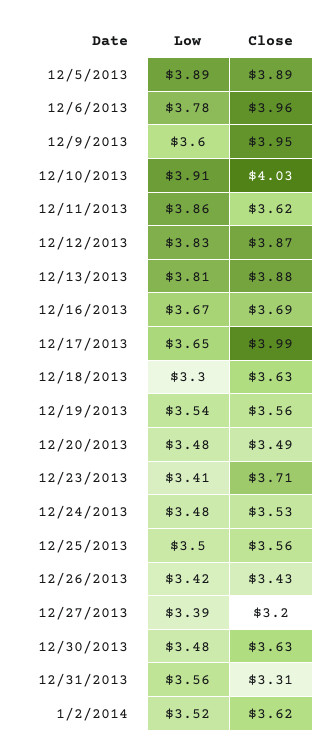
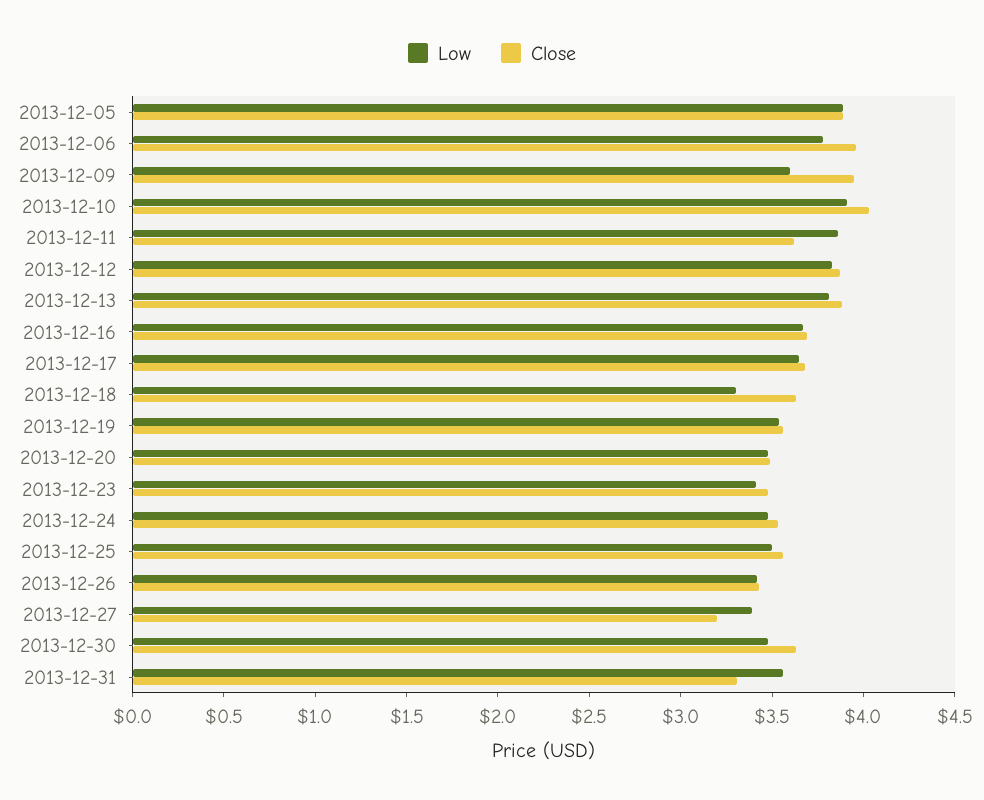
  {
    "Low": {
      "12/5/2013": 3.89,
      "12/6/2013": 3.78,
      "12/9/2013": 3.6,
      "12/10/2013": 3.91,
      "12/11/2013": 3.86,
      "12/12/2013": 3.83,
      "12/13/2013": 3.81,
      "12/16/2013": 3.67,
      "12/17/2013": 3.65,
      "12/18/2013": 3.3,
      "12/19/2013": 3.54,
      "12/20/2013": 3.48,
      "12/23/2013": 3.41,
      "12/24/2013": 3.48,
      "12/25/2013": 3.5,
      "12/26/2013": 3.42,
      "12/27/2013": 3.39,
      "12/30/2013": 3.48,
-     "12/31/2013": 3.56,
+     "12/31/2013": 3.56
-     "1/2/2014": 3.52
    },
    "Close": {
      "12/5/2013": 3.89,
      "12/6/2013": 3.96,
      "12/9/2013": 3.95,
      "12/10/2013": 4.03,
      "12/11/2013": 3.62,
      "12/12/2013": 3.87,
      "12/13/2013": 3.88,
      "12/16/2013": 3.69,
-     "12/17/2013": 3.99,
+     "12/17/2013": 3.7,
      "12/18/2013": 3.63,
      "12/19/2013": 3.56,
      "12/20/2013": 3.49,
-     "12/23/2013": 3.71,
+     "12/23/2013": 3.5,
      "12/24/2013": 3.53,
      "12/25/2013": 3.56,
      "12/26/2013": 3.43,
      "12/27/2013": 3.2,
      "12/30/2013": 3.63,
-     "12/31/2013": 3.31,
+     "12/31/2013": 3.31
-     "1/2/2014": 3.62
    }
  }

